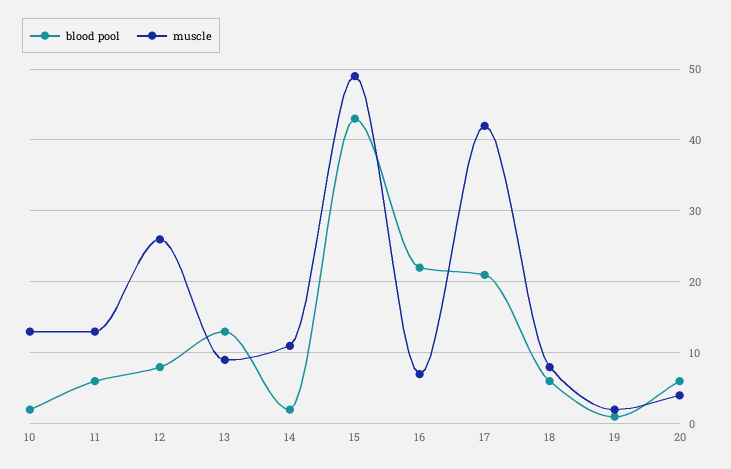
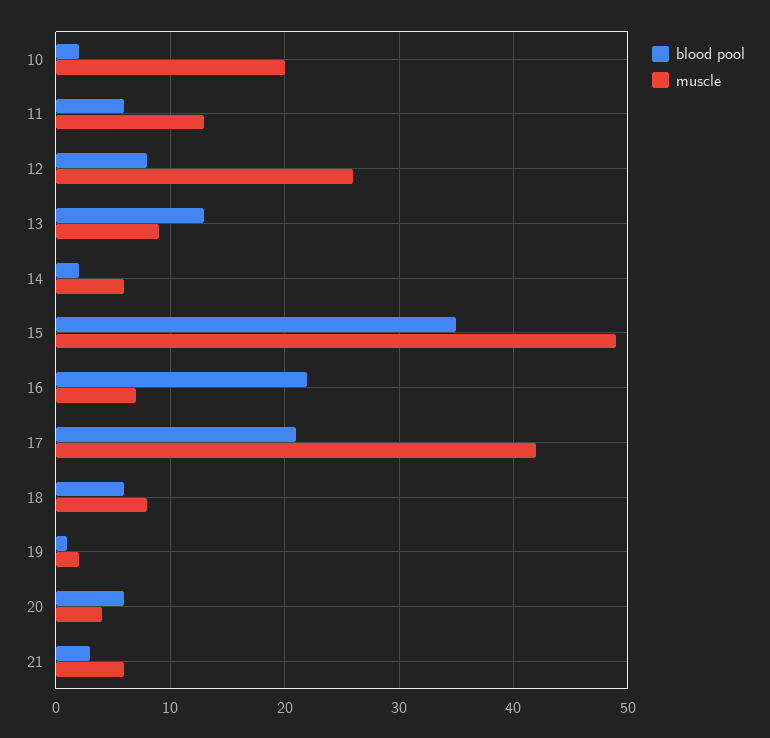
  {
    "blood pool": {
      "10": 2,
      "11": 6,
      "12": 8,
      "13": 13,
      "14": 2,
-     "15": 43,
+     "15": 35,
      "16": 22,
      "17": 21,
      "18": 6,
      "19": 1,
-     "20": 6
+     "20": 6,
+     "21": 3
    },
    "muscle": {
-     "10": 13,
+     "10": 20,
      "11": 13,
      "12": 26,
      "13": 9,
-     "14": 11,
+     "14": 6,
      "15": 49,
      "16": 7,
      "17": 42,
      "18": 8,
      "19": 2,
-     "20": 4
+     "20": 4,
+     "21": 6
    }
  }

